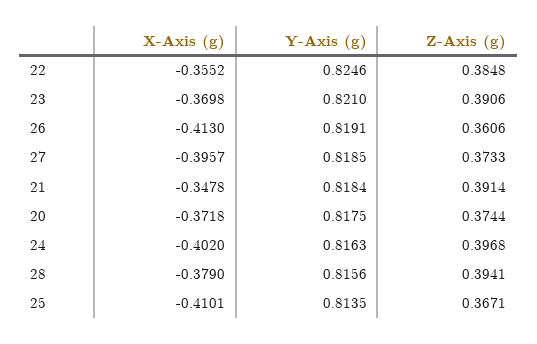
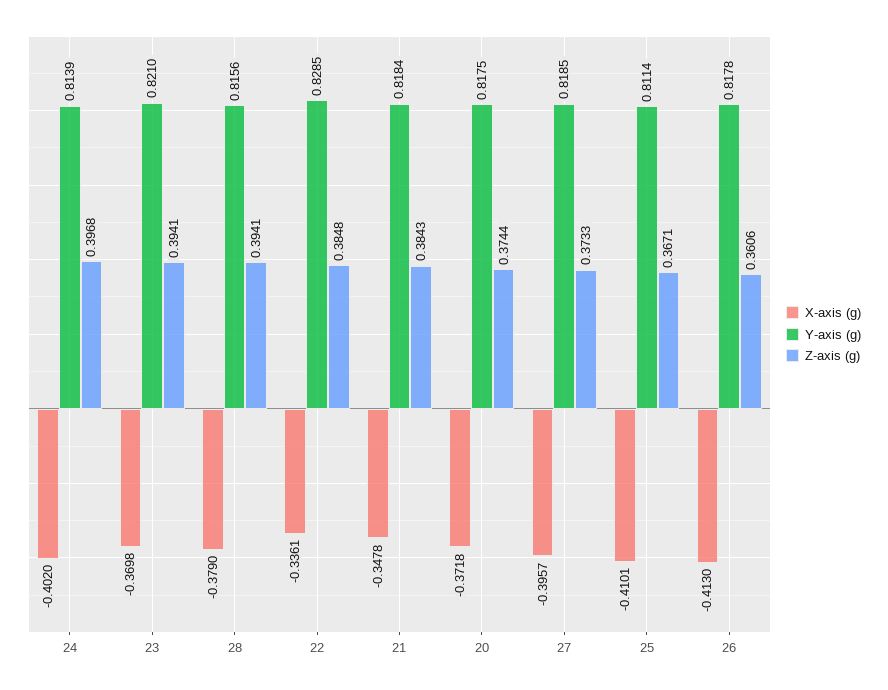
  {
    "X-Axis (g)": {
-     "22": -0.3552,
+     "22": -0.3361,
      "23": -0.3698,
      "26": -0.413,
      "27": -0.3957,
      "21": -0.3478,
      "20": -0.3718,
      "24": -0.402,
      "28": -0.379,
      "25": -0.4101
    },
    "Y-Axis (g)": {
-     "22": 0.8246,
+     "22": 0.8285,
      "23": 0.821,
-     "26": 0.8191,
+     "26": 0.8178,
      "27": 0.8185,
      "21": 0.8184,
      "20": 0.8175,
-     "24": 0.8163,
+     "24": 0.8139,
      "28": 0.8156,
-     "25": 0.8135
+     "25": 0.8114
    },
    "Z-Axis (g)": {
      "22": 0.3848,
-     "23": 0.3906,
+     "23": 0.3941,
      "26": 0.3606,
      "27": 0.3733,
-     "21": 0.3914,
+     "21": 0.3843,
      "20": 0.3744,
      "24": 0.3968,
      "28": 0.3941,
      "25": 0.3671
    }
  }

